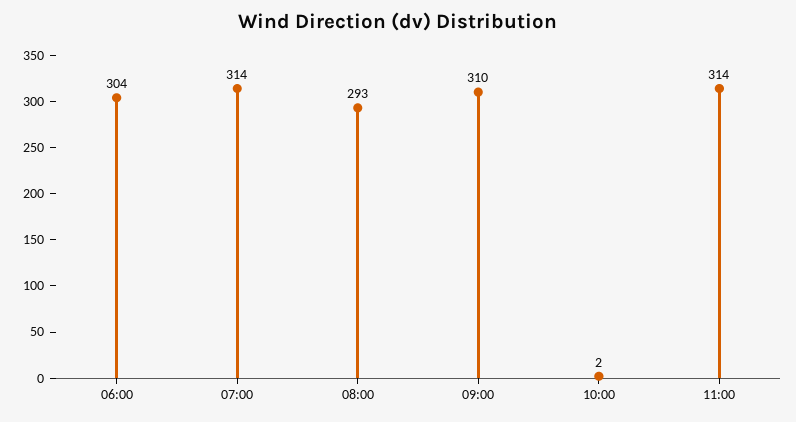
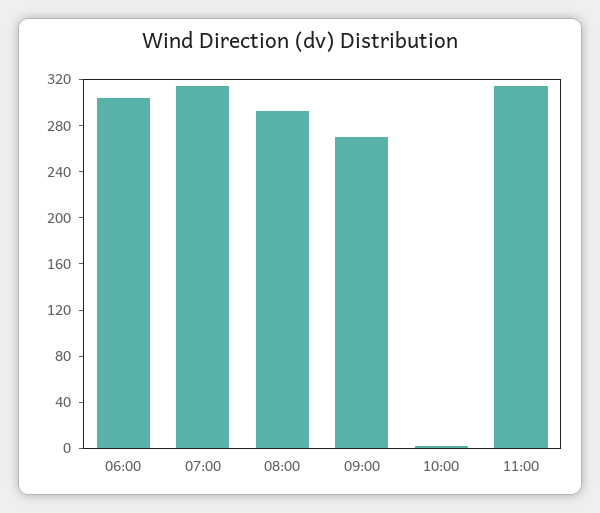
  {
    "06:00": 304,
    "07:00": 314,
    "08:00": 293,
-   "09:00": 310,
+   "09:00": 270,
    "10:00": 2,
    "11:00": 314
  }

